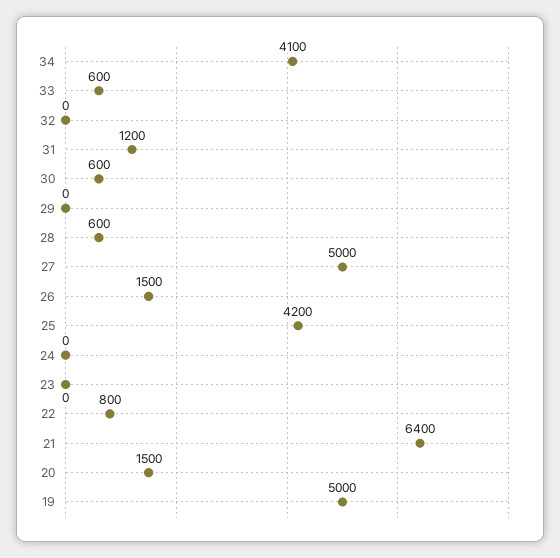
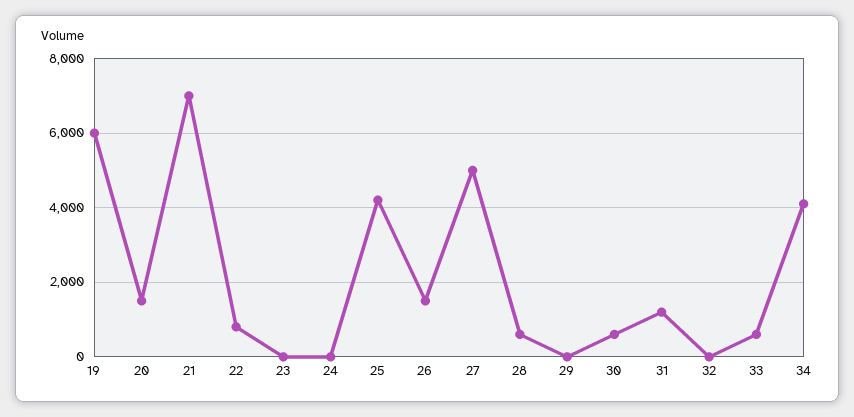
  {
    "34": 4100,
    "33": 600,
    "32": 0,
    "31": 1200,
    "30": 600,
    "29": 0,
    "28": 600,
    "27": 5000,
    "26": 1500,
    "25": 4200,
    "24": 0,
    "23": 0,
    "22": 800,
-   "21": 6400,
+   "21": 7000,
    "20": 1500,
-   "19": 5000
+   "19": 6000
  }

